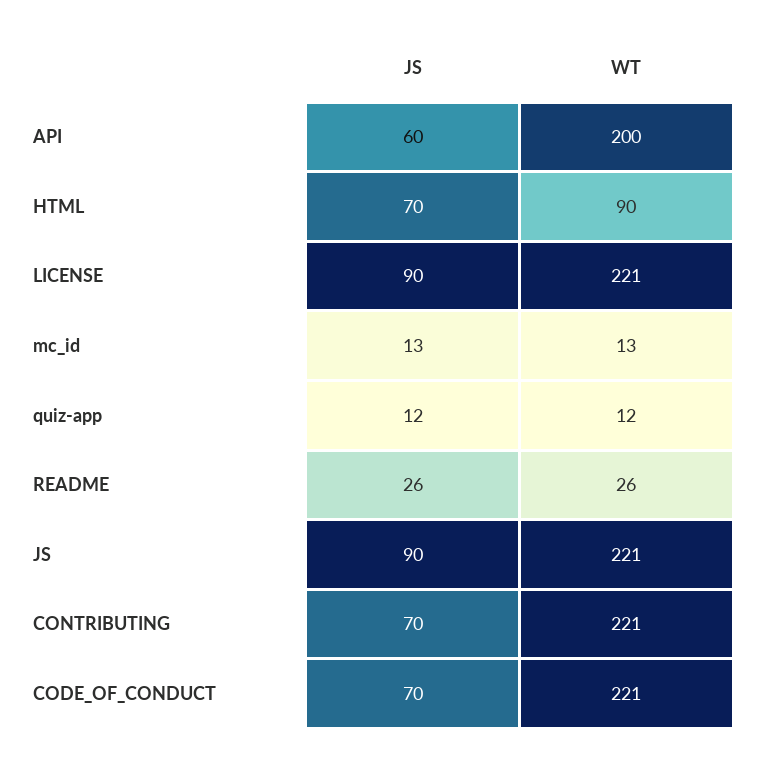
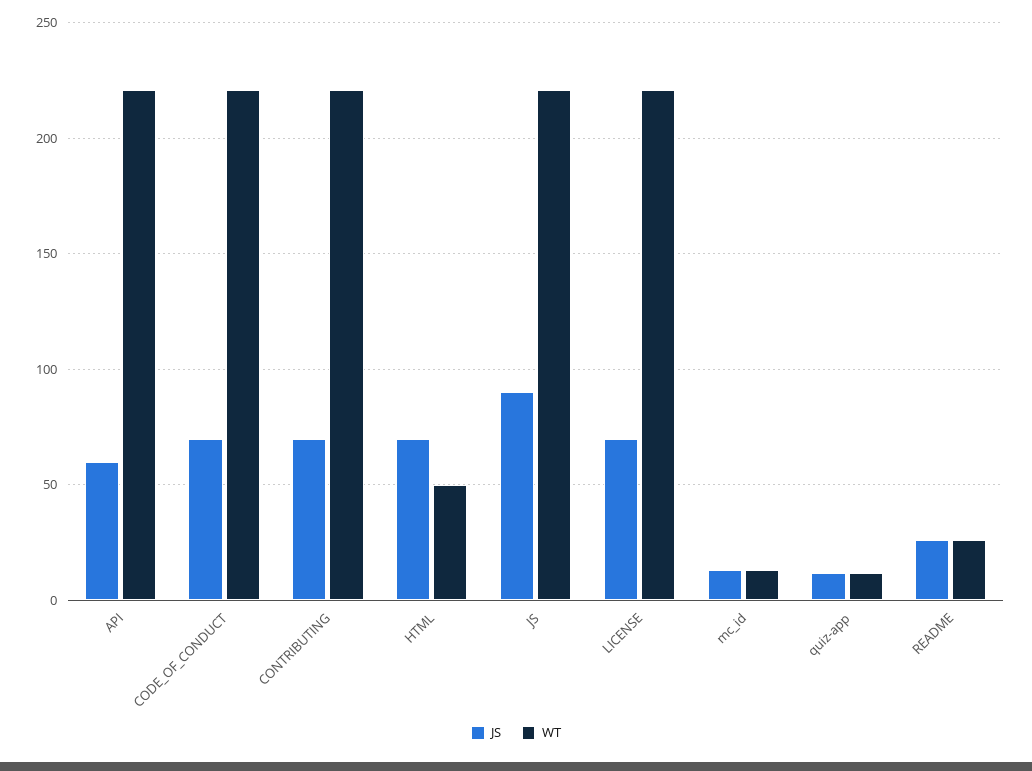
  {
    "JS": {
      "API": 60,
      "HTML": 70,
-     "LICENSE": 90,
+     "LICENSE": 70,
      "mc_id": 13,
      "quiz-app": 12,
      "README": 26,
      "JS": 90,
      "CONTRIBUTING": 70,
      "CODE_OF_CONDUCT": 70
    },
    "WT": {
-     "API": 200,
+     "API": 220,
-     "HTML": 90,
+     "HTML": 50,
      "LICENSE": 221,
      "mc_id": 13,
      "quiz-app": 12,
      "README": 26,
      "JS": 221,
      "CONTRIBUTING": 221,
      "CODE_OF_CONDUCT": 221
    }
  }

